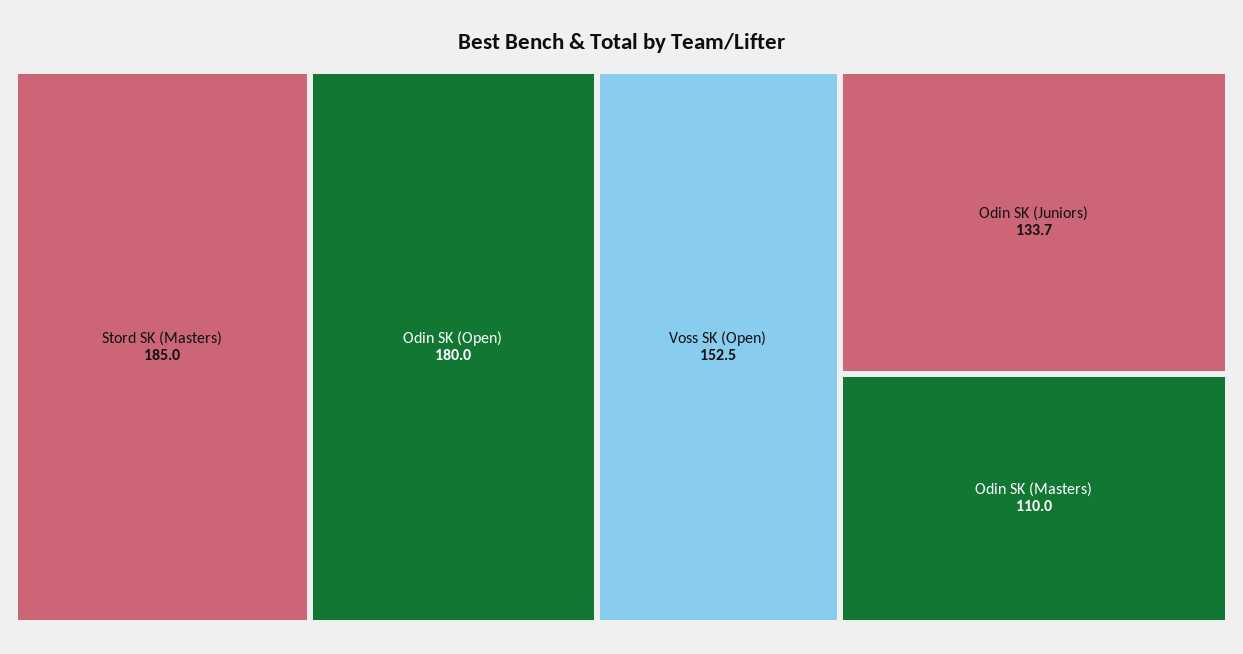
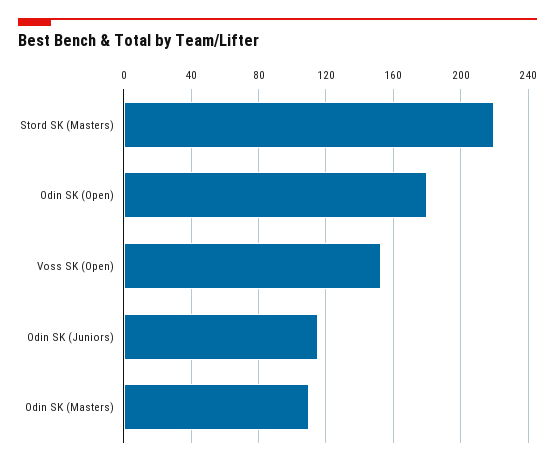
  {
-   "Stord SK (Masters)": 185,
+   "Stord SK (Masters)": 220,
    "Odin SK (Open)": 180,
    "Voss SK (Open)": 152.5,
-   "Odin SK (Juniors)": 133.7,
+   "Odin SK (Juniors)": 115,
    "Odin SK (Masters)": 110
  }

